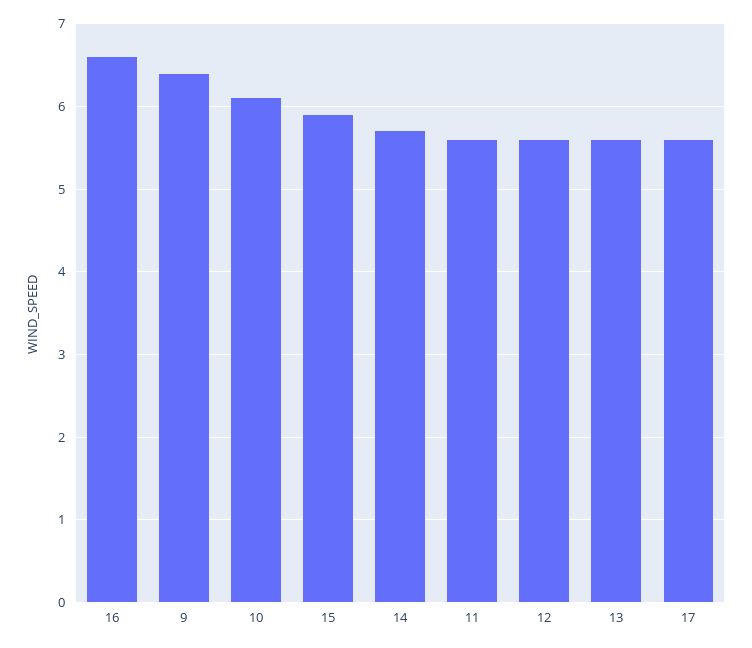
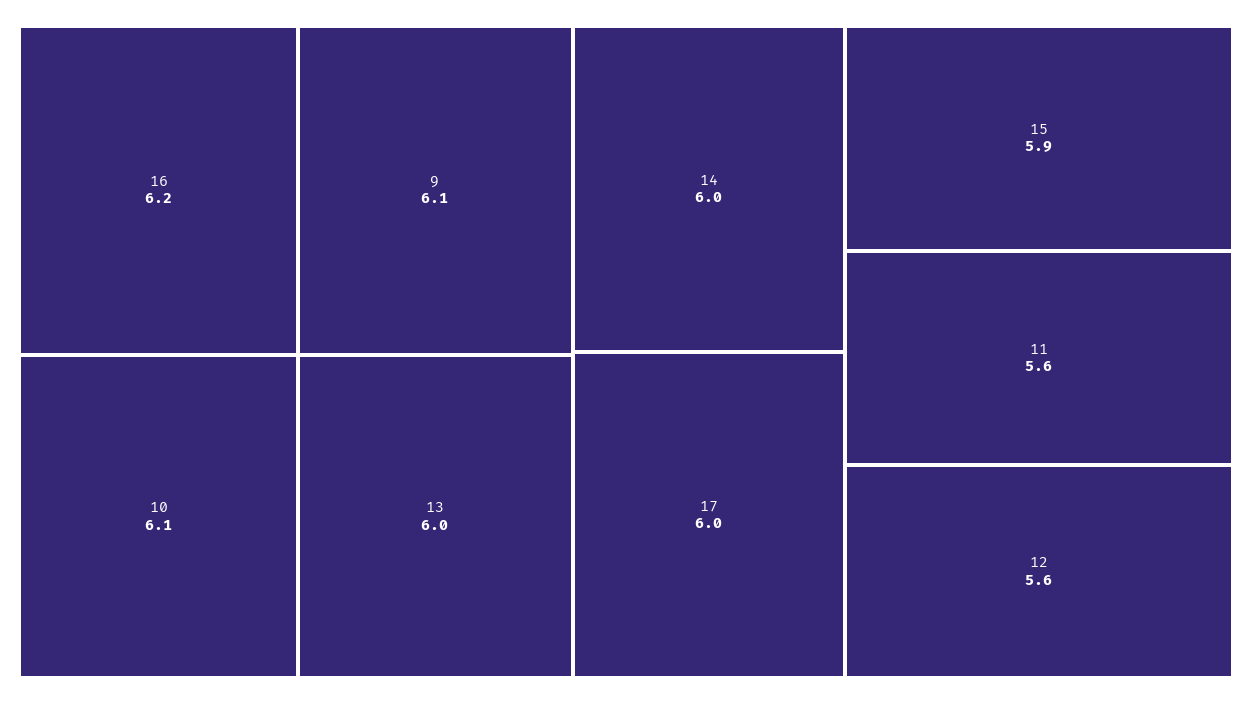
  {
-   "16": 6.6,
+   "16": 6.2,
-   "9": 6.4,
+   "9": 6.1,
    "10": 6.1,
    "15": 5.9,
-   "14": 5.7,
+   "14": 6,
    "11": 5.6,
    "12": 5.6,
-   "13": 5.6,
+   "13": 6,
-   "17": 5.6
+   "17": 6
  }

